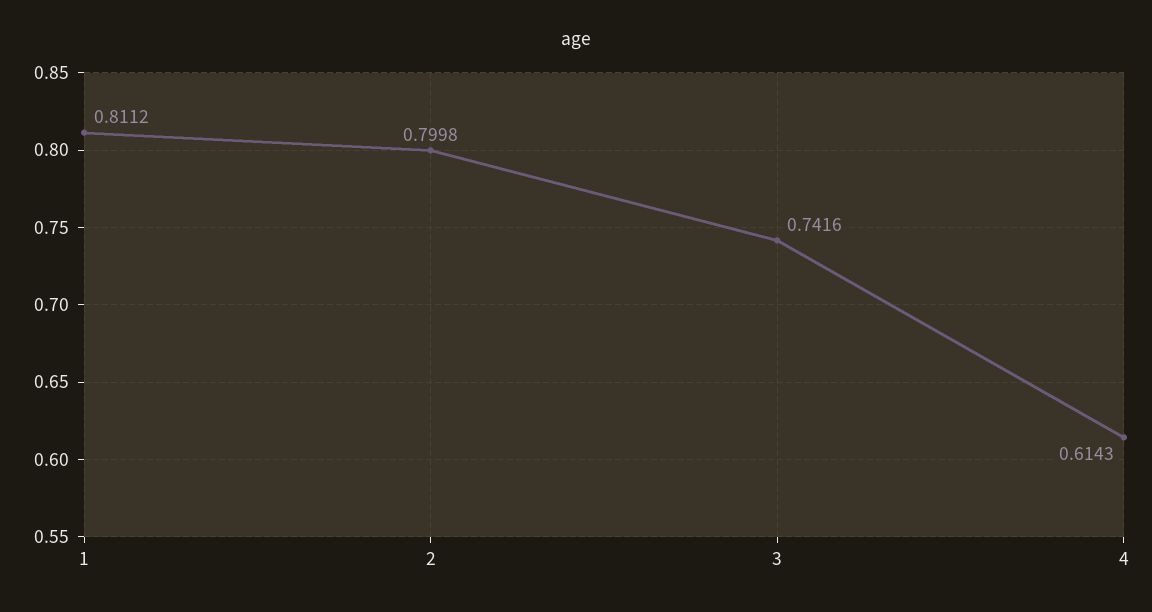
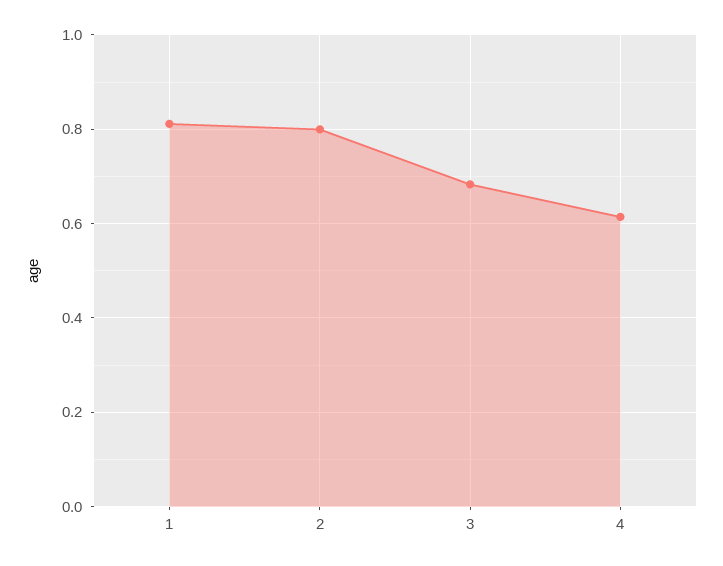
  {
    "1": 0.8112,
    "2": 0.7998,
-   "3": 0.7416,
+   "3": 0.68,
    "4": 0.6143
  }

